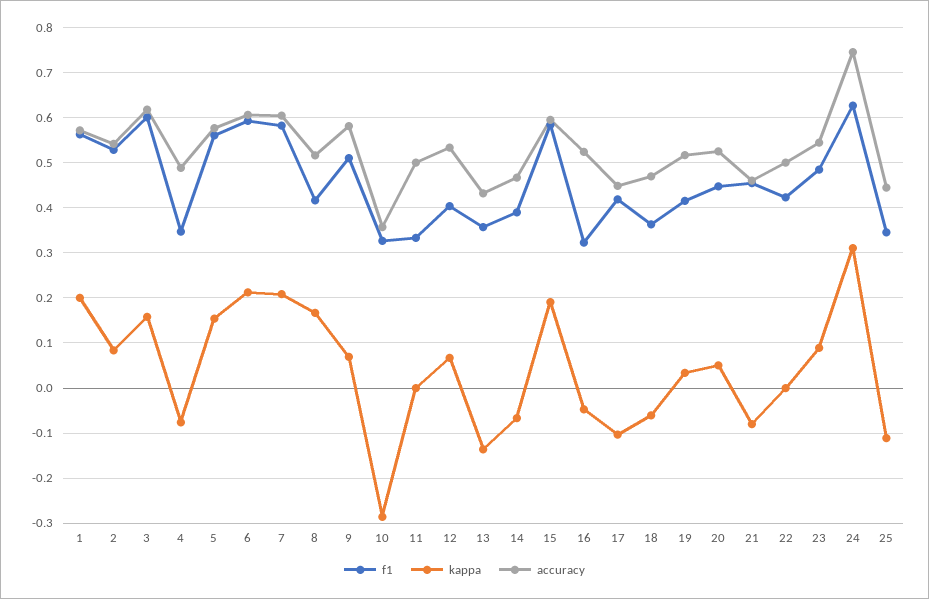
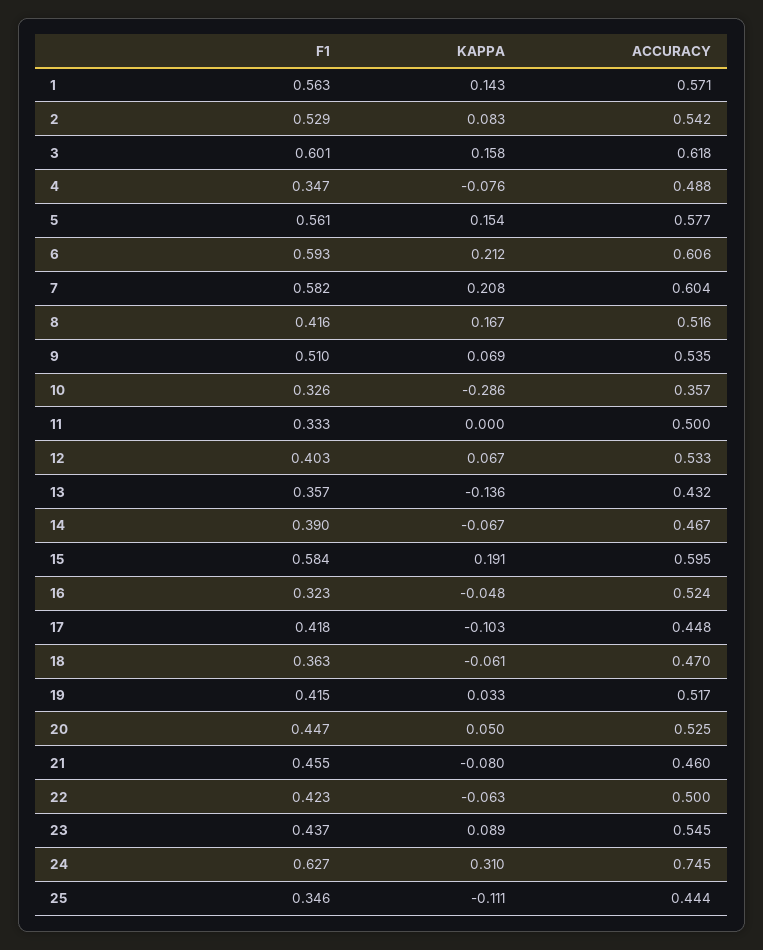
  {
    "f1": {
      "1": 0.563,
      "2": 0.529,
      "3": 0.601,
      "4": 0.347,
      "5": 0.561,
      "6": 0.593,
      "7": 0.582,
      "8": 0.416,
      "9": 0.51,
      "10": 0.326,
      "11": 0.333,
      "12": 0.403,
      "13": 0.357,
      "14": 0.39,
      "15": 0.584,
      "16": 0.323,
      "17": 0.418,
      "18": 0.363,
      "19": 0.415,
      "20": 0.447,
      "21": 0.455,
      "22": 0.423,
-     "23": 0.48,
+     "23": 0.437,
      "24": 0.627,
      "25": 0.346
    },
    "kappa": {
-     "1": 0.2,
+     "1": 0.143,
      "2": 0.083,
      "3": 0.158,
      "4": -0.076,
      "5": 0.154,
      "6": 0.212,
      "7": 0.208,
      "8": 0.167,
      "9": 0.069,
      "10": -0.286,
      "11": 0,
      "12": 0.067,
      "13": -0.136,
      "14": -0.067,
      "15": 0.191,
      "16": -0.048,
      "17": -0.103,
      "18": -0.061,
      "19": 0.033,
      "20": 0.05,
      "21": -0.08,
-     "22": 0,
+     "22": -0.063,
      "23": 0.089,
      "24": 0.31,
      "25": -0.111
    },
    "accuracy": {
      "1": 0.571,
      "2": 0.542,
      "3": 0.618,
      "4": 0.488,
      "5": 0.577,
      "6": 0.606,
      "7": 0.604,
      "8": 0.516,
-     "9": 0.58,
+     "9": 0.535,
      "10": 0.357,
      "11": 0.5,
      "12": 0.533,
      "13": 0.432,
      "14": 0.467,
      "15": 0.595,
      "16": 0.524,
      "17": 0.448,
      "18": 0.47,
      "19": 0.517,
      "20": 0.525,
      "21": 0.46,
      "22": 0.5,
      "23": 0.545,
      "24": 0.745,
      "25": 0.444
    }
  }

